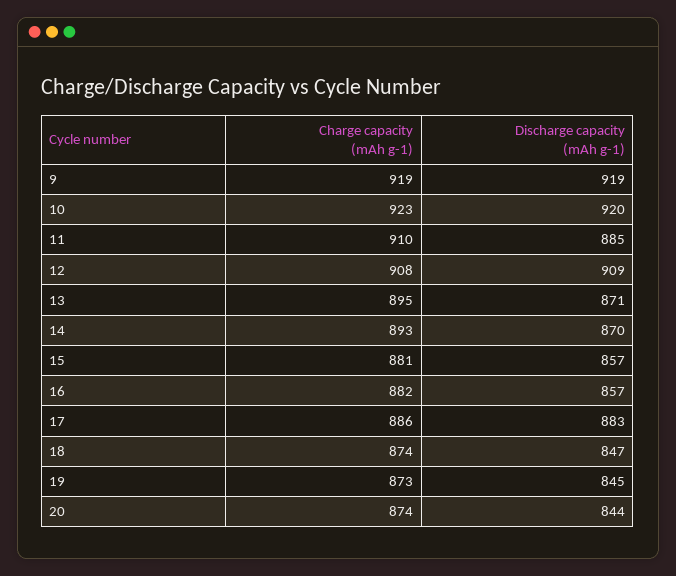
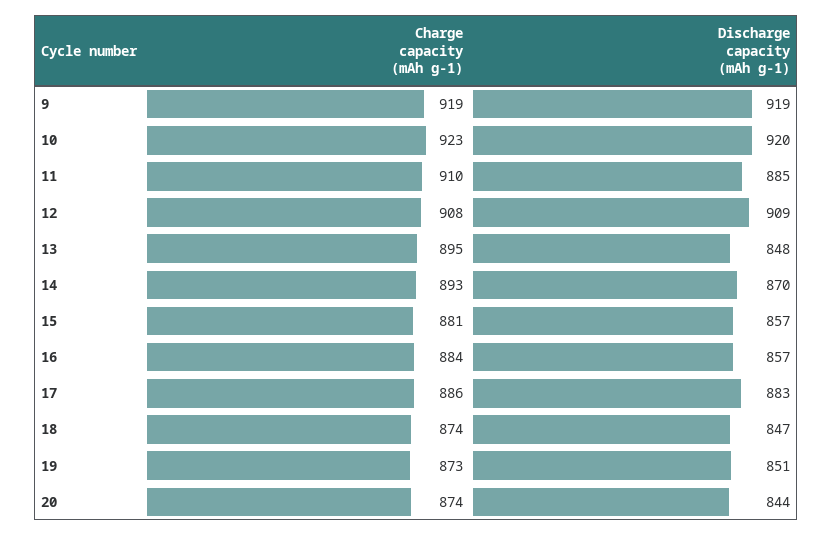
  {
    "Charge capacity (mAh g-1)": {
      "9": 919,
      "10": 923,
      "11": 910,
      "12": 908,
      "13": 895,
      "14": 893,
      "15": 881,
-     "16": 882,
+     "16": 884,
      "17": 886,
      "18": 874,
      "19": 873,
      "20": 874
    },
    "Discharge capacity (mAh g-1)": {
      "9": 919,
      "10": 920,
      "11": 885,
      "12": 909,
-     "13": 871,
+     "13": 848,
      "14": 870,
      "15": 857,
      "16": 857,
      "17": 883,
      "18": 847,
-     "19": 845,
+     "19": 851,
      "20": 844
    }
  }

